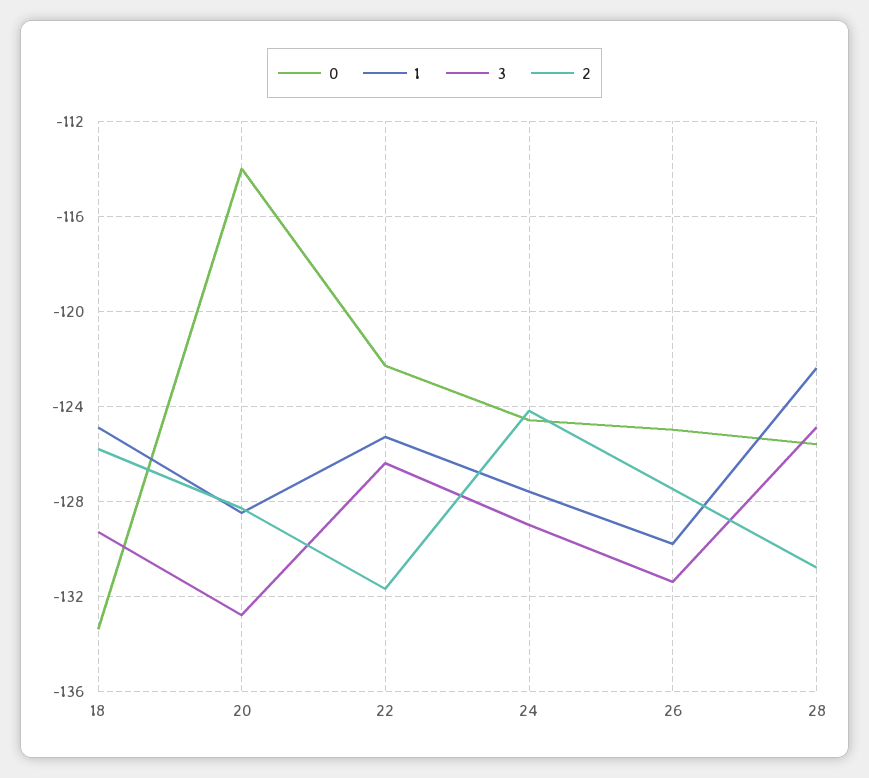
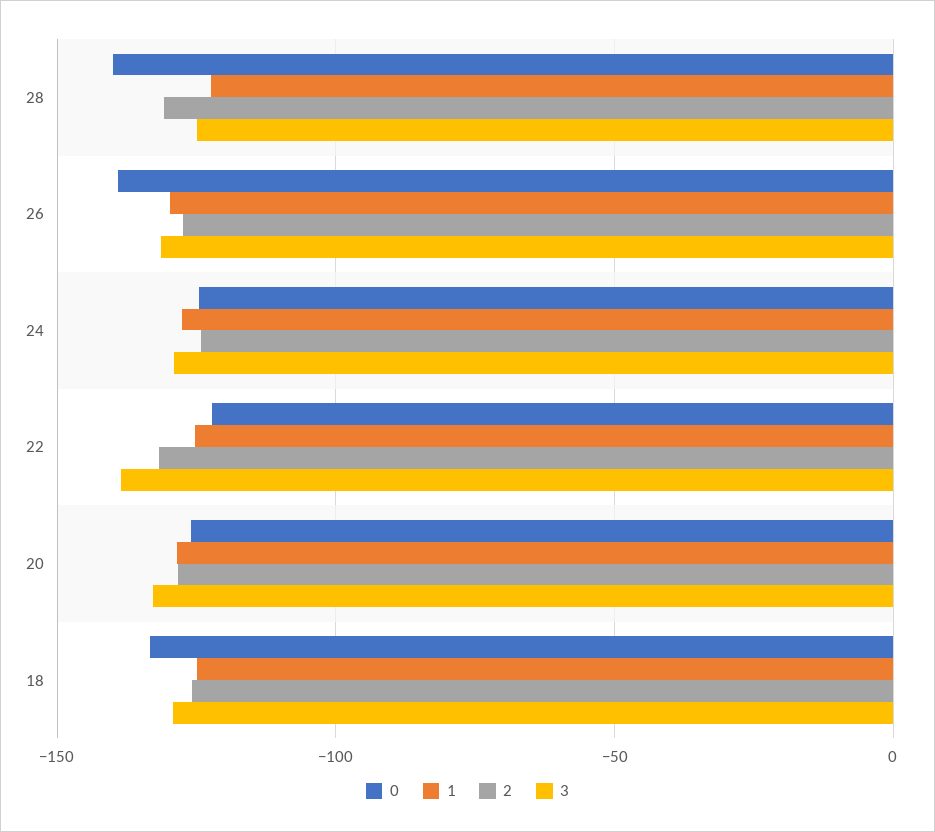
  {
    "0": {
      "18": -133.5,
-     "20": -114,
+     "20": -125,
      "22": -122.5,
      "24": -124.5,
-     "26": -125,
+     "26": -140,
-     "28": -125.5
+     "28": -140
    },
    "1": {
      "18": -125,
      "20": -128.5,
      "22": -125.5,
      "24": -127.5,
      "26": -130,
      "28": -122.5
    },
    "3": {
      "18": -129.5,
      "20": -133,
-     "22": -126.5,
+     "22": -140,
      "24": -129,
      "26": -131.5,
      "28": -125
    },
    "2": {
      "18": -126,
      "20": -128.5,
      "22": -131.5,
      "24": -124,
      "26": -127.5,
      "28": -131
    }
  }

